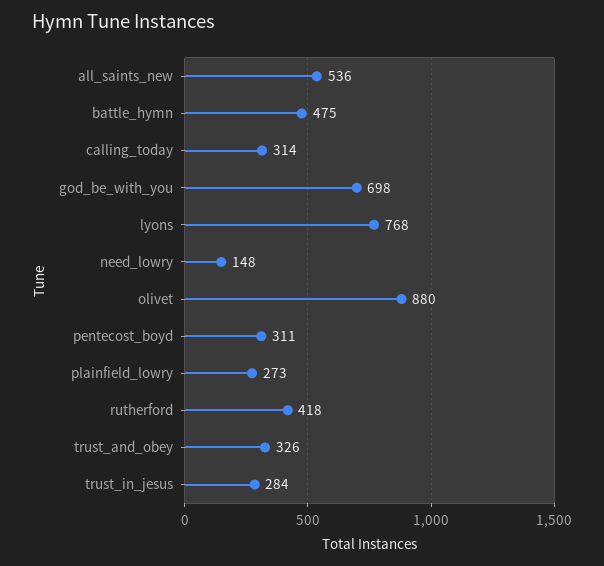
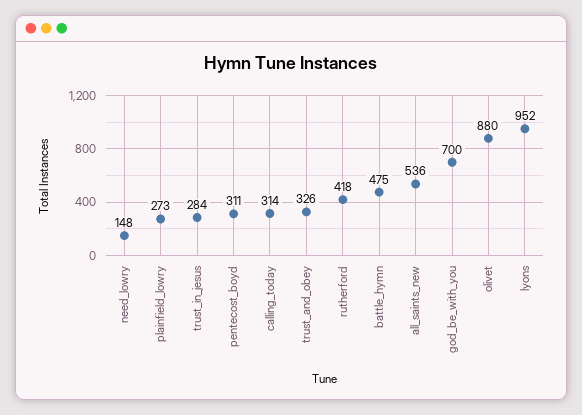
  {
    "all_saints_new": 536,
    "battle_hymn": 475,
    "calling_today": 314,
-   "god_be_with_you": 698,
+   "god_be_with_you": 700,
-   "lyons": 768,
+   "lyons": 952,
    "need_lowry": 148,
    "olivet": 880,
    "pentecost_boyd": 311,
    "plainfield_lowry": 273,
    "rutherford": 418,
    "trust_and_obey": 326,
    "trust_in_jesus": 284
  }

